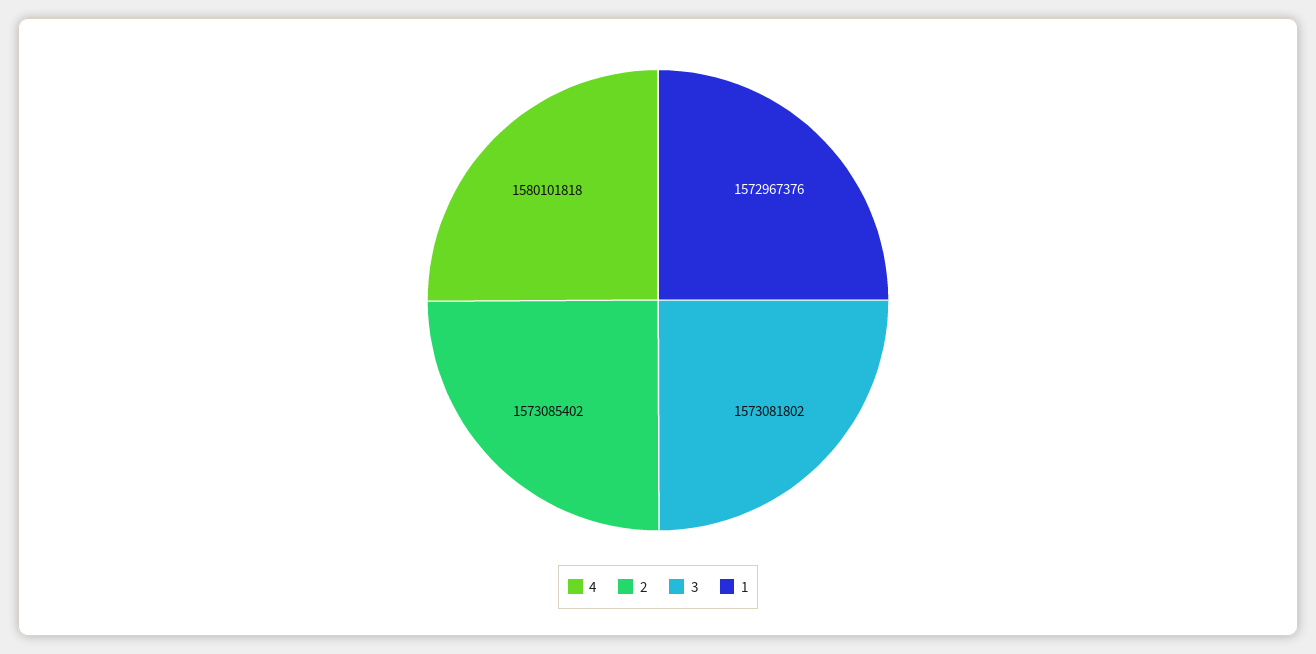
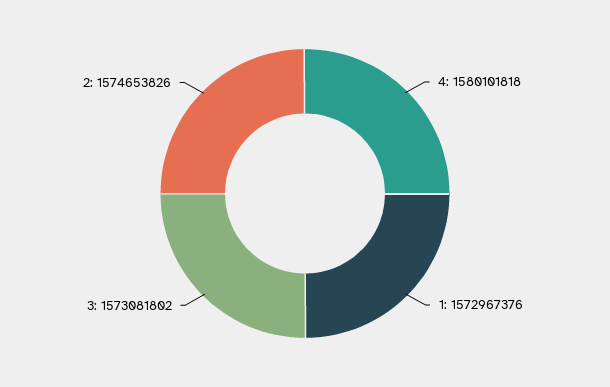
  {
    "4": 1580101818,
-   "2": 1573085402,
+   "2": 1574653826,
    "3": 1573081802,
    "1": 1572967376
  }

